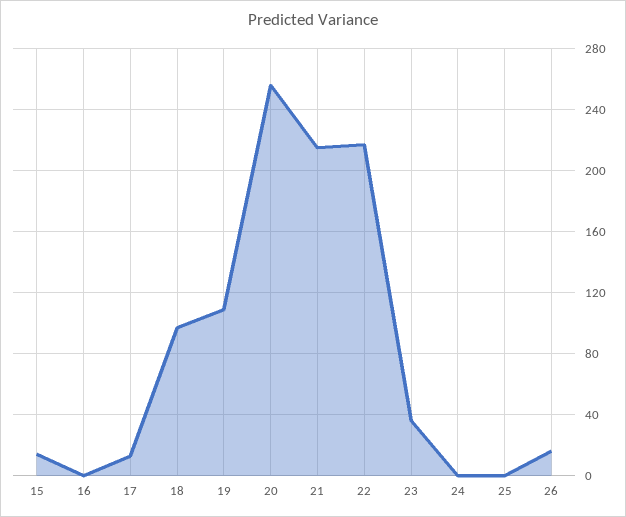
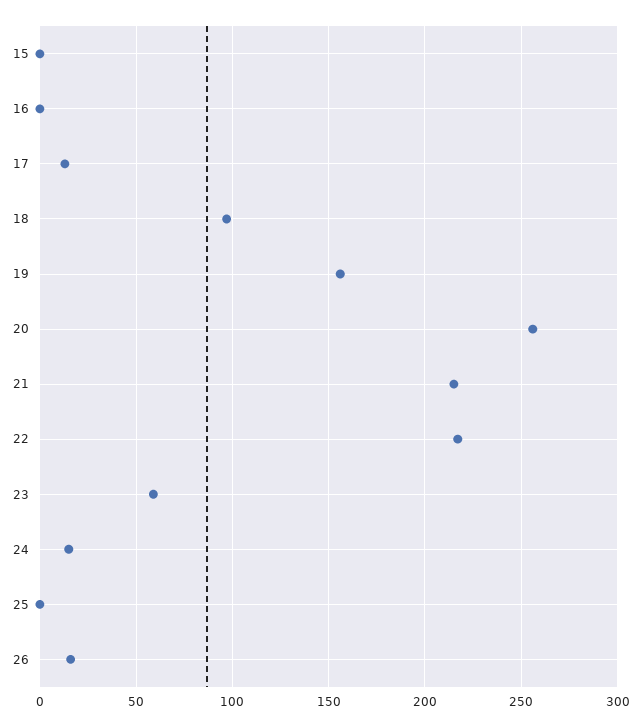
  {
-   "15": 15,
+   "15": 0,
    "16": 0,
    "17": 15,
    "18": 95,
-   "19": 110,
+   "19": 155,
    "20": 255,
    "21": 215,
    "22": 215,
-   "23": 35,
+   "23": 60,
-   "24": 0,
+   "24": 15,
    "25": 0,
    "26": 15
  }

